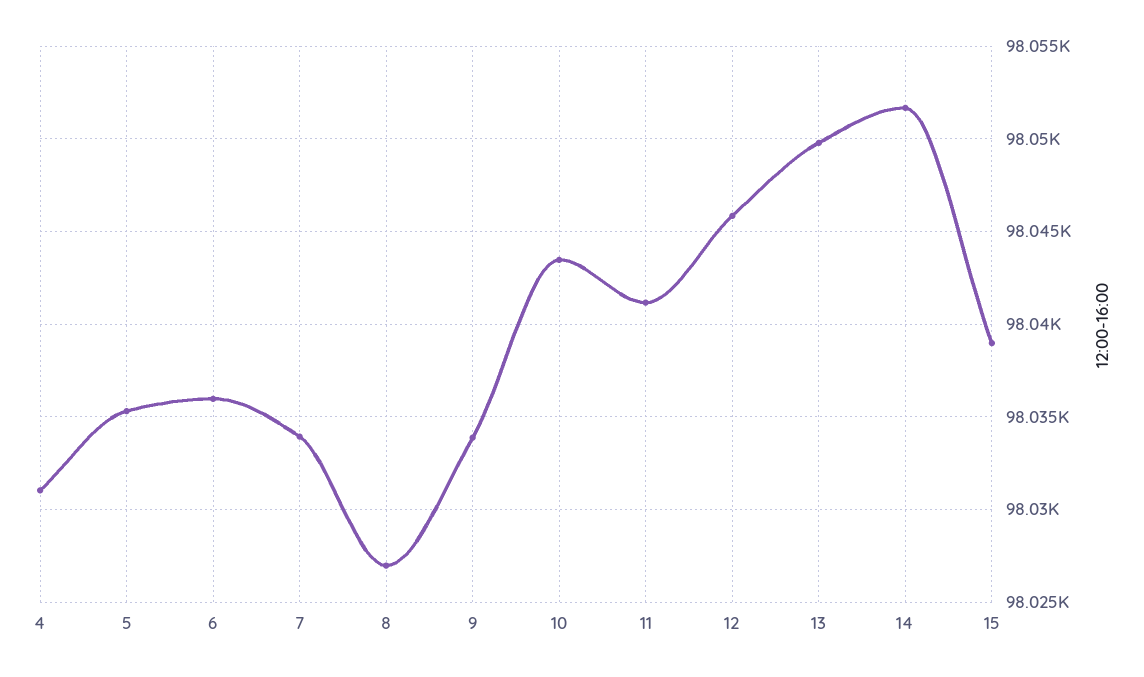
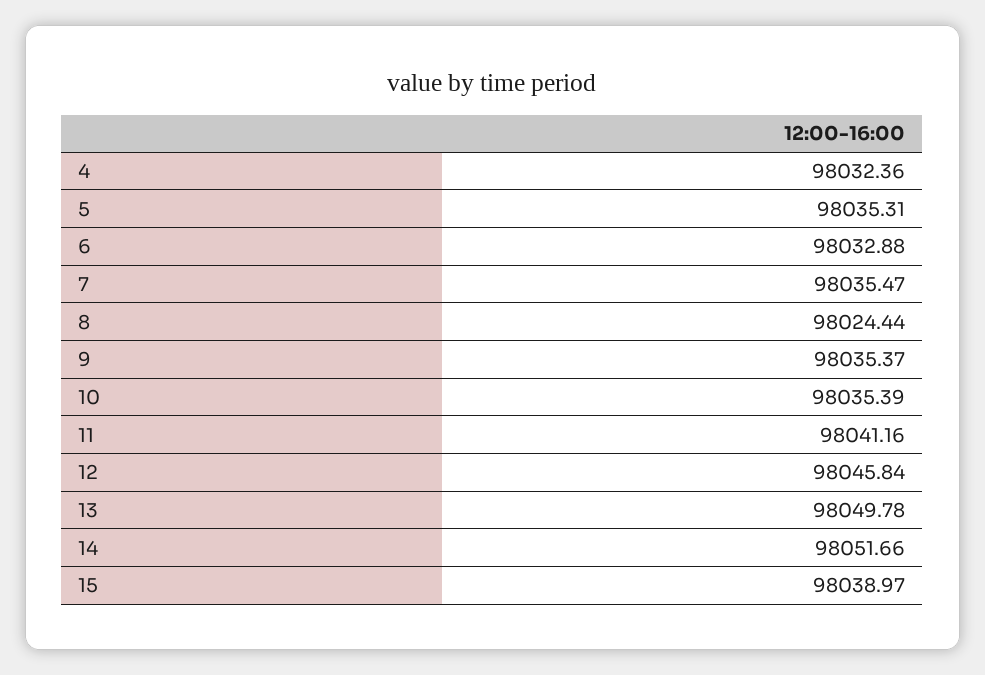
  {
-   "4": 98031,
+   "4": 98032.36,
    "5": 98035.31,
-   "6": 98036,
+   "6": 98032.88,
-   "7": 98034,
+   "7": 98035.47,
-   "8": 98027,
+   "8": 98024.44,
-   "9": 98034,
+   "9": 98035.37,
-   "10": 98043.5,
+   "10": 98035.39,
    "11": 98041.16,
    "12": 98045.84,
    "13": 98049.78,
    "14": 98051.66,
    "15": 98038.97
  }

